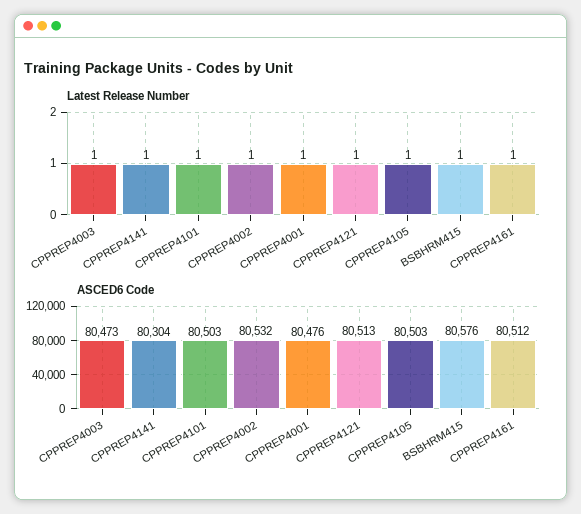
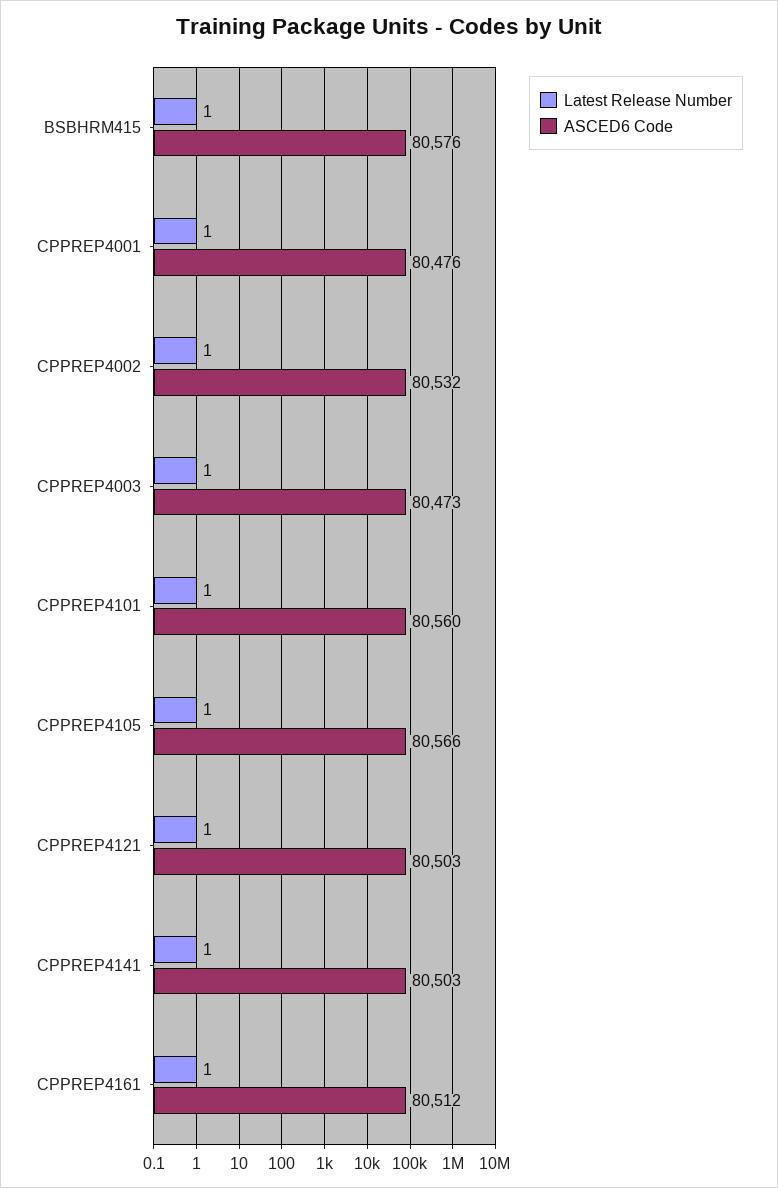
  {
    "Latest Release Number": {
      "CPPREP4003": 1,
      "CPPREP4141": 1,
      "CPPREP4101": 1,
      "CPPREP4002": 1,
      "CPPREP4001": 1,
      "CPPREP4121": 1,
      "CPPREP4105": 1,
      "BSBHRM415": 1,
      "CPPREP4161": 1
    },
    "ASCED6 Code": {
      "CPPREP4003": 80473,
-     "CPPREP4141": 80304,
+     "CPPREP4141": 80503,
-     "CPPREP4101": 80503,
+     "CPPREP4101": 80560,
      "CPPREP4002": 80532,
      "CPPREP4001": 80476,
-     "CPPREP4121": 80513,
+     "CPPREP4121": 80503,
-     "CPPREP4105": 80503,
+     "CPPREP4105": 80566,
      "BSBHRM415": 80576,
      "CPPREP4161": 80512
    }
  }

